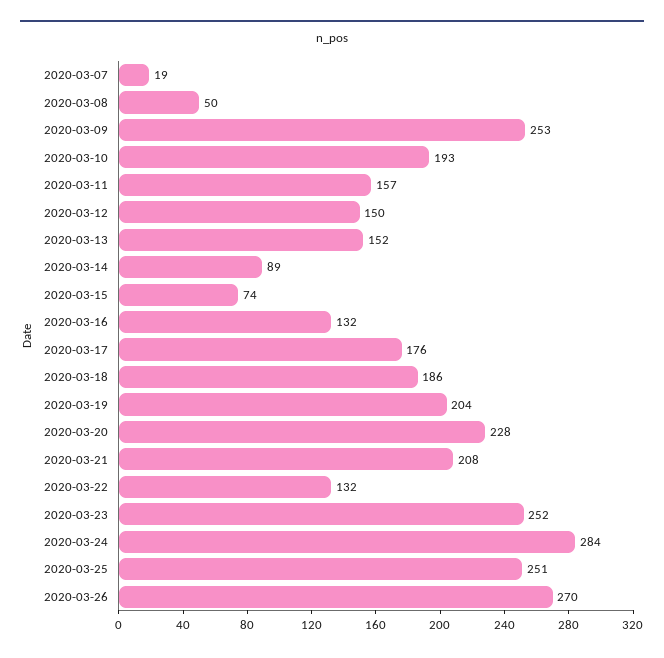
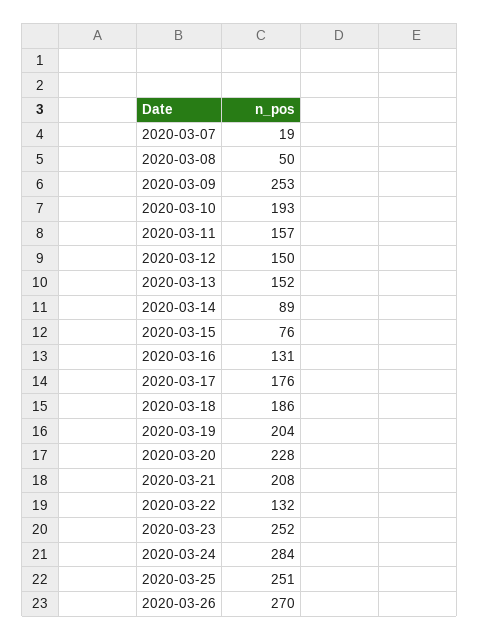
  {
    "2020-03-07": 19,
    "2020-03-08": 50,
    "2020-03-09": 253,
    "2020-03-10": 193,
    "2020-03-11": 157,
    "2020-03-12": 150,
    "2020-03-13": 152,
    "2020-03-14": 89,
-   "2020-03-15": 74,
+   "2020-03-15": 76,
-   "2020-03-16": 132,
+   "2020-03-16": 131,
    "2020-03-17": 176,
    "2020-03-18": 186,
    "2020-03-19": 204,
    "2020-03-20": 228,
    "2020-03-21": 208,
    "2020-03-22": 132,
    "2020-03-23": 252,
    "2020-03-24": 284,
    "2020-03-25": 251,
    "2020-03-26": 270
  }

